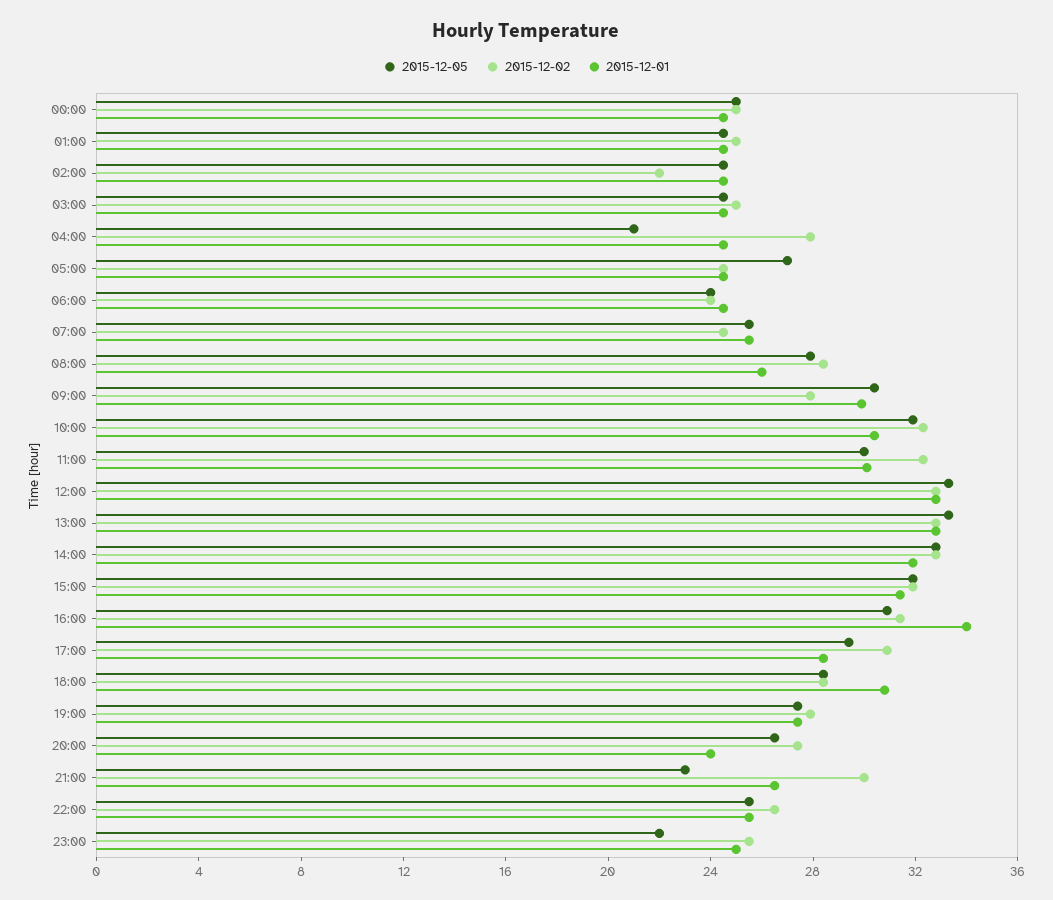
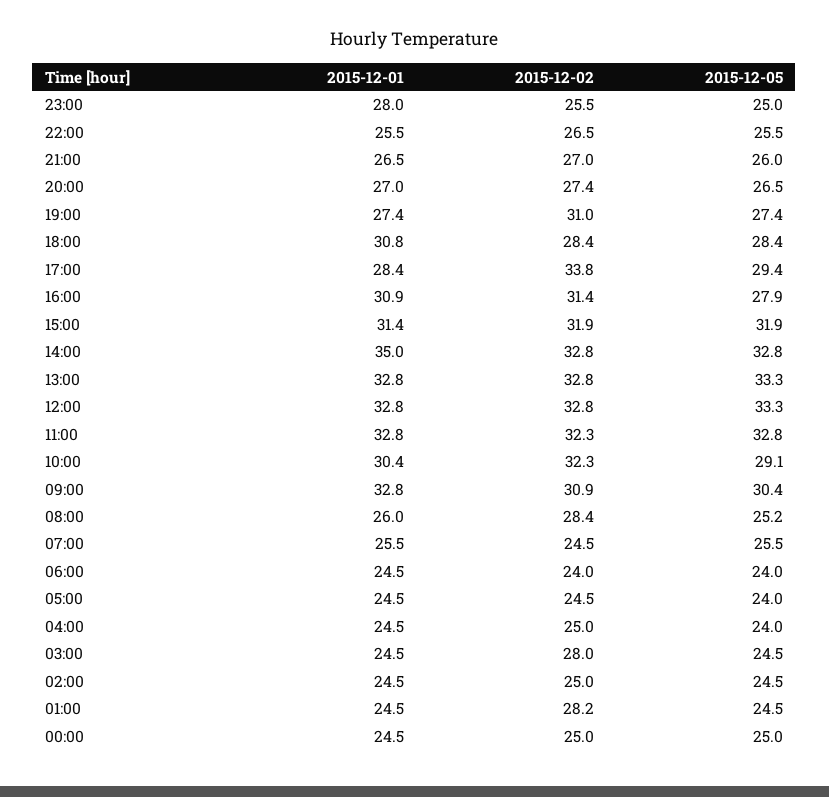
  {
    "2015-12-05": {
      "00:00": 25,
      "01:00": 24.5,
      "02:00": 24.5,
      "03:00": 24.5,
-     "04:00": 21,
+     "04:00": 24,
-     "05:00": 27,
+     "05:00": 24,
      "06:00": 24,
      "07:00": 25.5,
-     "08:00": 28,
+     "08:00": 25.2,
      "09:00": 30.4,
-     "10:00": 32,
+     "10:00": 29.1,
-     "11:00": 30,
+     "11:00": 32.8,
      "12:00": 33.3,
      "13:00": 33.3,
      "14:00": 32.8,
      "15:00": 31.9,
-     "16:00": 31,
+     "16:00": 27.9,
      "17:00": 29.4,
      "18:00": 28.4,
      "19:00": 27.4,
      "20:00": 26.5,
-     "21:00": 23,
+     "21:00": 26,
      "22:00": 25.5,
-     "23:00": 22
+     "23:00": 25
    },
    "2015-12-02": {
      "00:00": 25,
-     "01:00": 25,
+     "01:00": 28.2,
-     "02:00": 22,
+     "02:00": 25,
-     "03:00": 25,
+     "03:00": 28,
-     "04:00": 28,
+     "04:00": 25,
      "05:00": 24.5,
      "06:00": 24,
      "07:00": 24.5,
      "08:00": 28.4,
-     "09:00": 28,
+     "09:00": 30.9,
      "10:00": 32.3,
      "11:00": 32.3,
      "12:00": 32.8,
      "13:00": 32.8,
      "14:00": 32.8,
      "15:00": 31.9,
      "16:00": 31.4,
-     "17:00": 31,
+     "17:00": 33.8,
      "18:00": 28.4,
-     "19:00": 28,
+     "19:00": 31,
      "20:00": 27.4,
-     "21:00": 30,
+     "21:00": 27,
      "22:00": 26.5,
      "23:00": 25.5
    },
    "2015-12-01": {
      "00:00": 24.5,
      "01:00": 24.5,
      "02:00": 24.5,
      "03:00": 24.5,
      "04:00": 24.5,
      "05:00": 24.5,
      "06:00": 24.5,
      "07:00": 25.5,
      "08:00": 26,
-     "09:00": 30,
+     "09:00": 32.8,
      "10:00": 30.4,
-     "11:00": 30,
+     "11:00": 32.8,
      "12:00": 32.8,
      "13:00": 32.8,
-     "14:00": 32,
+     "14:00": 35,
      "15:00": 31.4,
-     "16:00": 34,
+     "16:00": 30.9,
      "17:00": 28.4,
      "18:00": 30.8,
      "19:00": 27.4,
-     "20:00": 24,
+     "20:00": 27,
      "21:00": 26.5,
      "22:00": 25.5,
-     "23:00": 25
+     "23:00": 28
    }
  }

